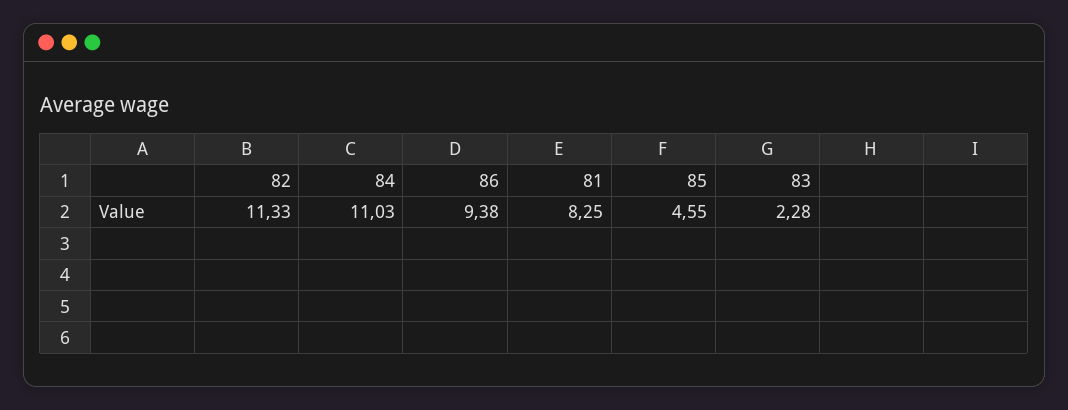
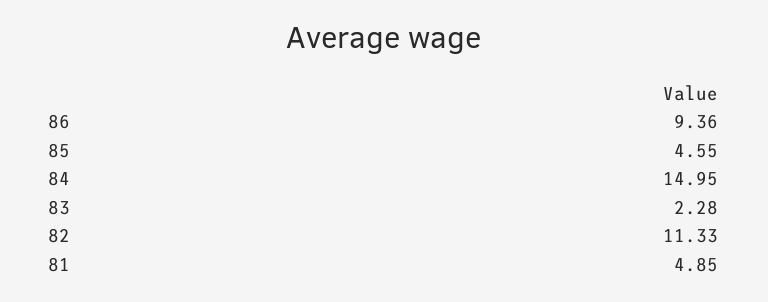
  {
    "82": 11.33,
-   "84": 11.03,
+   "84": 14.95,
-   "86": 9.38,
+   "86": 9.36,
-   "81": 8.25,
+   "81": 4.85,
    "85": 4.55,
    "83": 2.28
  }

